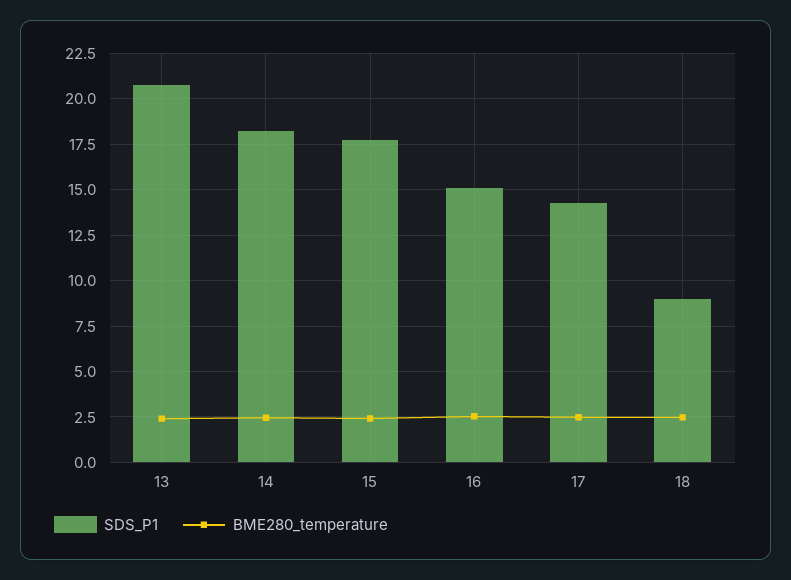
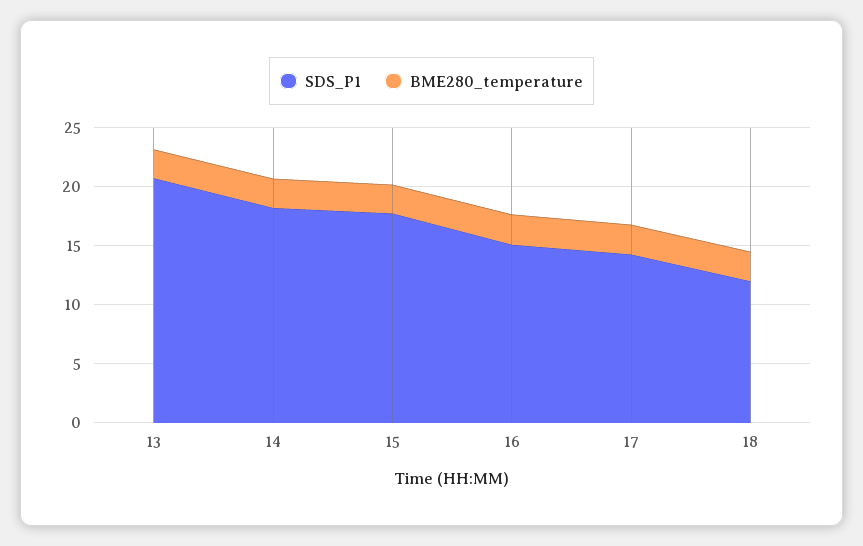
  {
    "SDS_P1": {
      "13": 20.5,
      "14": 18,
      "15": 17.5,
      "16": 15,
      "17": 14.5,
-     "18": 9
+     "18": 12
    },
    "BME280_temperature": {
      "13": 2.5,
      "14": 2.5,
      "15": 2.5,
      "16": 2.5,
      "17": 2.5,
      "18": 2.5
    }
  }

